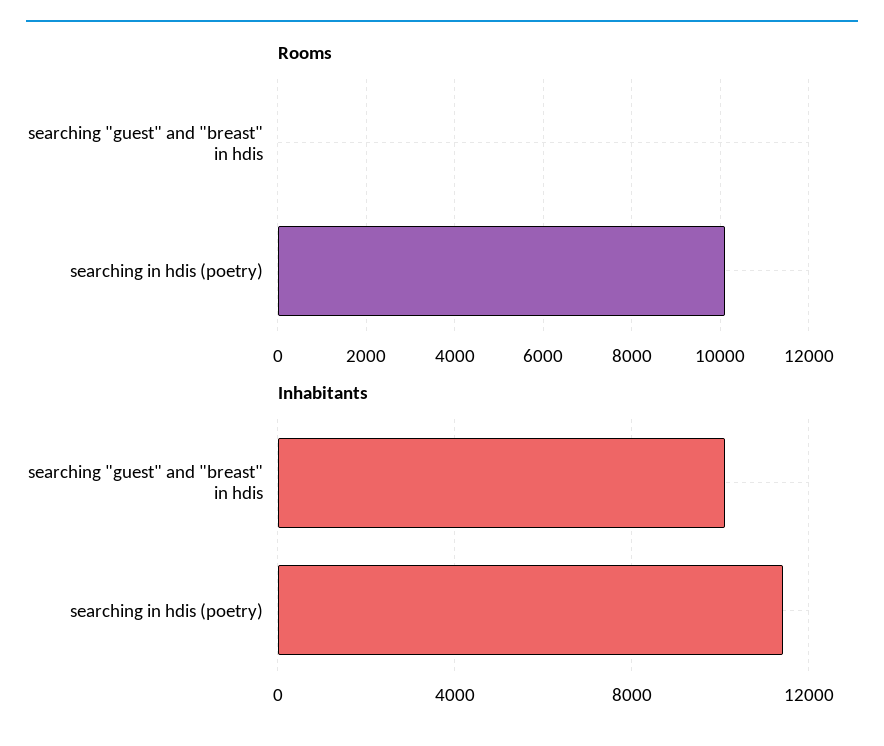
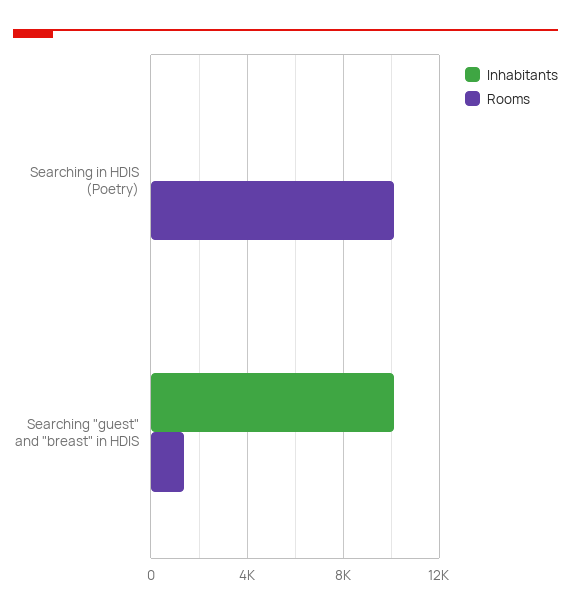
  {
    "Rooms": {
-     "searching \"guest\" and \"breast\" in hdis": 0,
+     "searching \"guest\" and \"breast\" in hdis": 1500,
      "searching in hdis (poetry)": 10200
    },
    "Inhabitants": {
      "searching \"guest\" and \"breast\" in hdis": 10000,
-     "searching in hdis (poetry)": 11500
+     "searching in hdis (poetry)": 0
    }
  }

